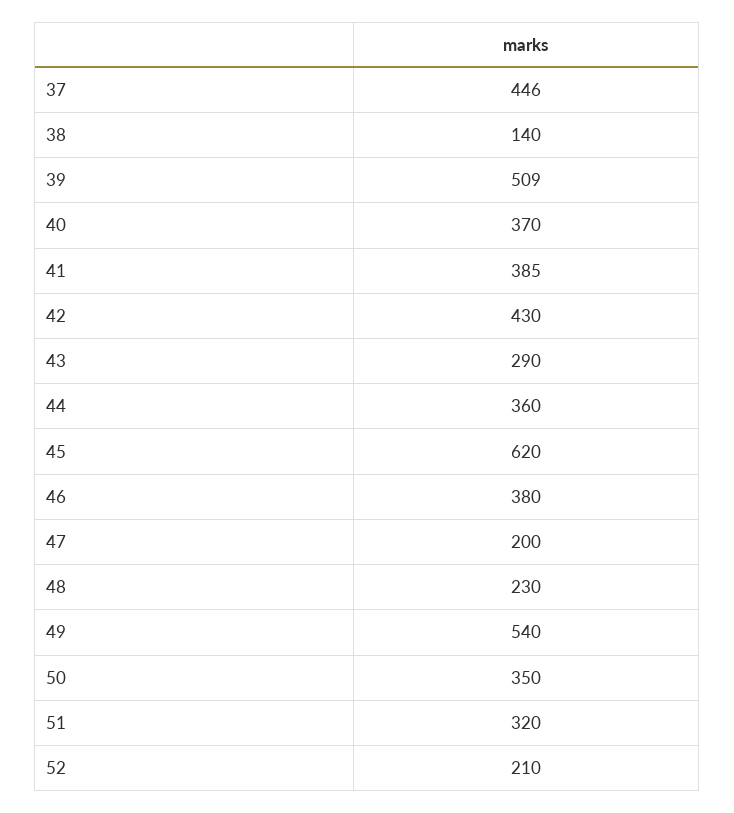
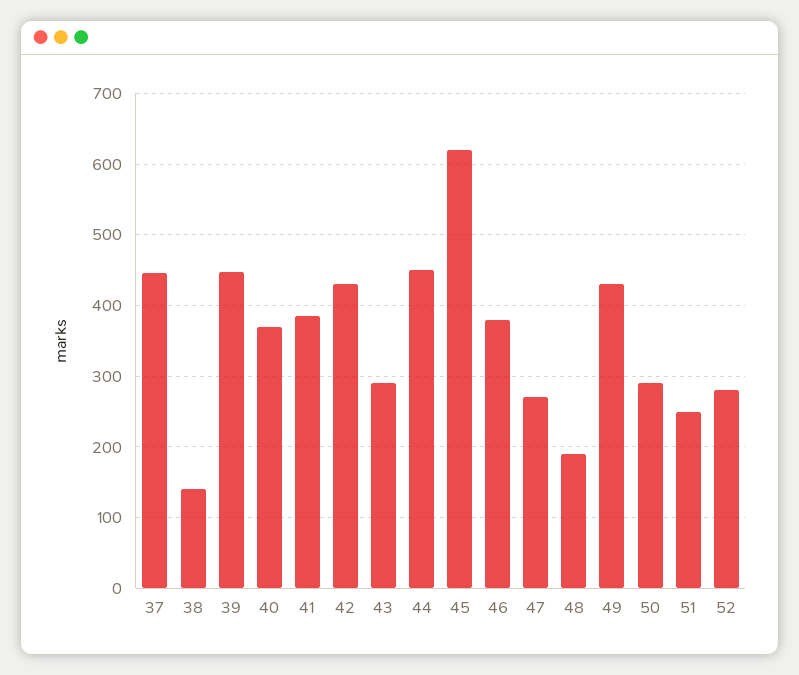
  {
    "37": 446,
    "38": 140,
-   "39": 509,
+   "39": 450,
    "40": 370,
    "41": 385,
    "42": 430,
    "43": 290,
-   "44": 360,
+   "44": 450,
    "45": 620,
    "46": 380,
-   "47": 200,
+   "47": 270,
-   "48": 230,
+   "48": 190,
-   "49": 540,
+   "49": 430,
-   "50": 350,
+   "50": 290,
-   "51": 320,
+   "51": 250,
-   "52": 210
+   "52": 280
  }

